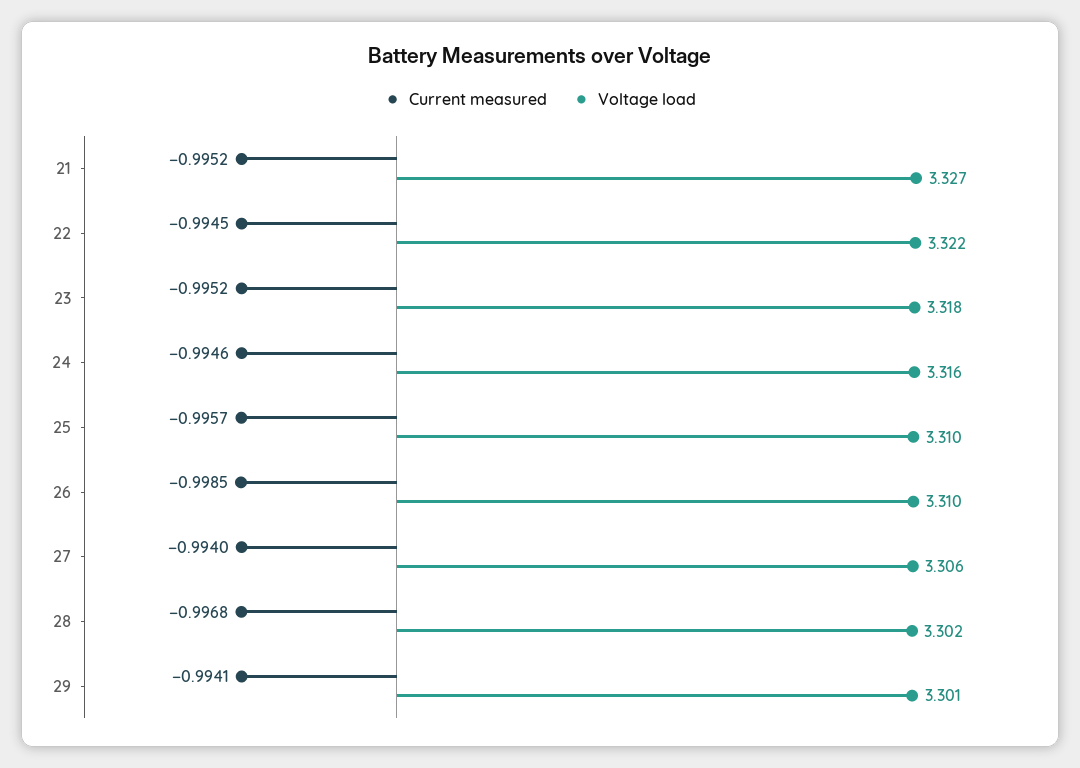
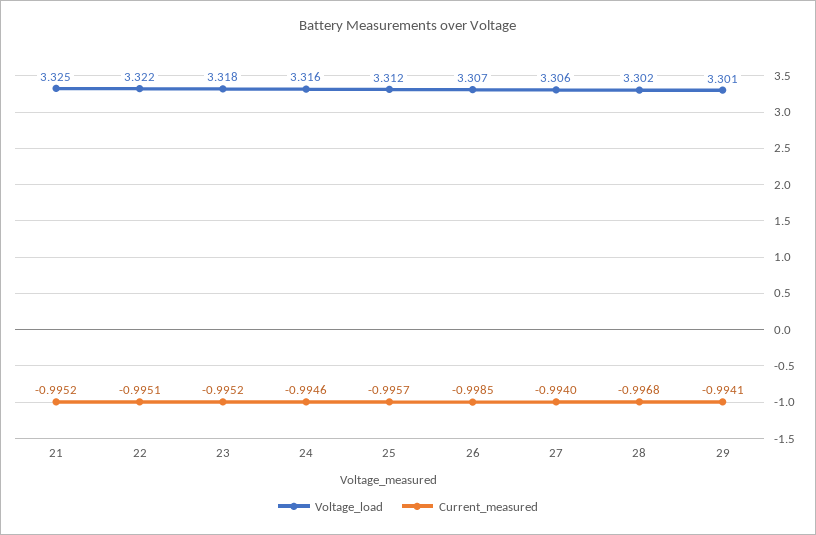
  {
    "Current measured": {
      "21": -0.9952,
-     "22": -0.9945,
+     "22": -0.9951,
      "23": -0.9952,
      "24": -0.9946,
      "25": -0.9957,
      "26": -0.9985,
      "27": -0.994,
      "28": -0.9968,
      "29": -0.9941
    },
    "Voltage load": {
-     "21": 3.327,
+     "21": 3.325,
      "22": 3.322,
      "23": 3.318,
      "24": 3.316,
-     "25": 3.31,
+     "25": 3.312,
-     "26": 3.31,
+     "26": 3.307,
      "27": 3.306,
      "28": 3.302,
      "29": 3.301
    }
  }

